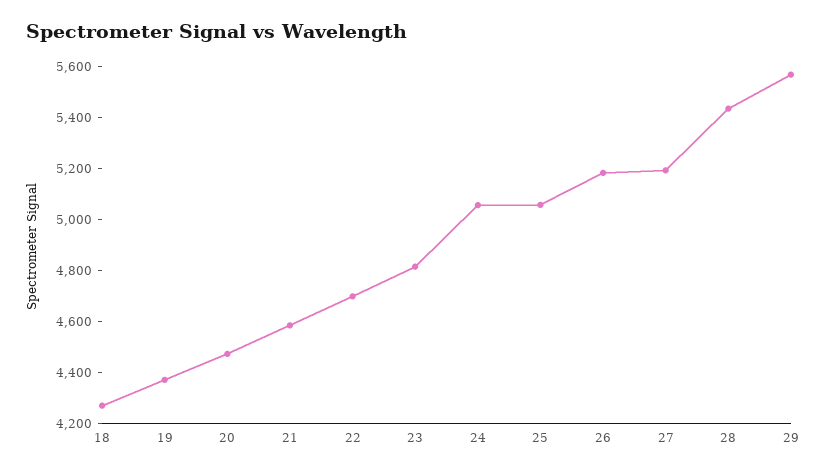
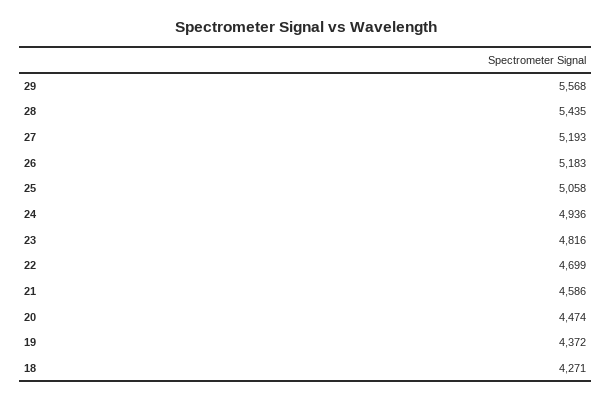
  {
    "18": 4271,
    "19": 4372,
    "20": 4474,
    "21": 4586,
    "22": 4699,
    "23": 4816,
-   "24": 5050,
+   "24": 4936,
    "25": 5058,
    "26": 5183,
    "27": 5193,
    "28": 5435,
    "29": 5568
  }

